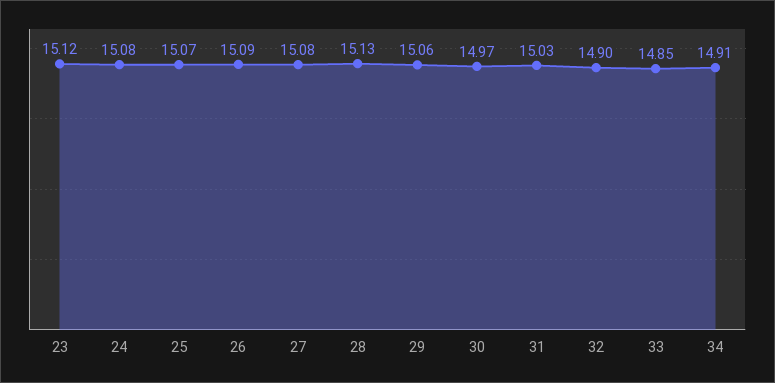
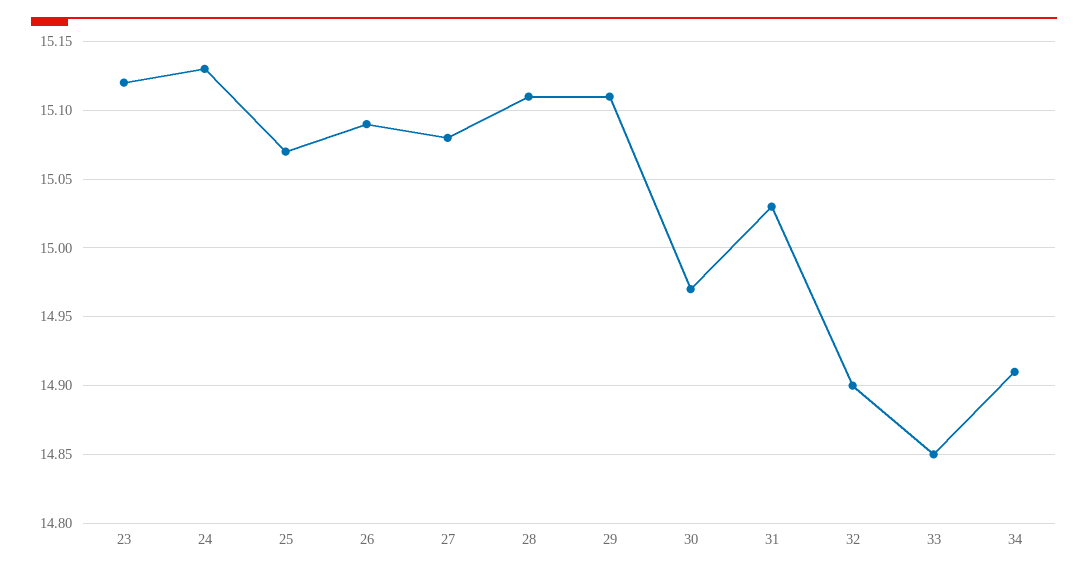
  {
    "23": 15.12,
-   "24": 15.08,
+   "24": 15.13,
    "25": 15.07,
    "26": 15.09,
    "27": 15.08,
-   "28": 15.13,
+   "28": 15.11,
-   "29": 15.06,
+   "29": 15.11,
    "30": 14.97,
    "31": 15.03,
    "32": 14.9,
    "33": 14.85,
    "34": 14.91
  }

